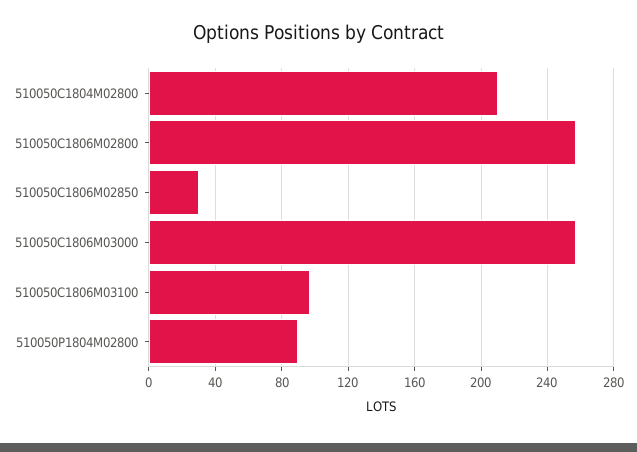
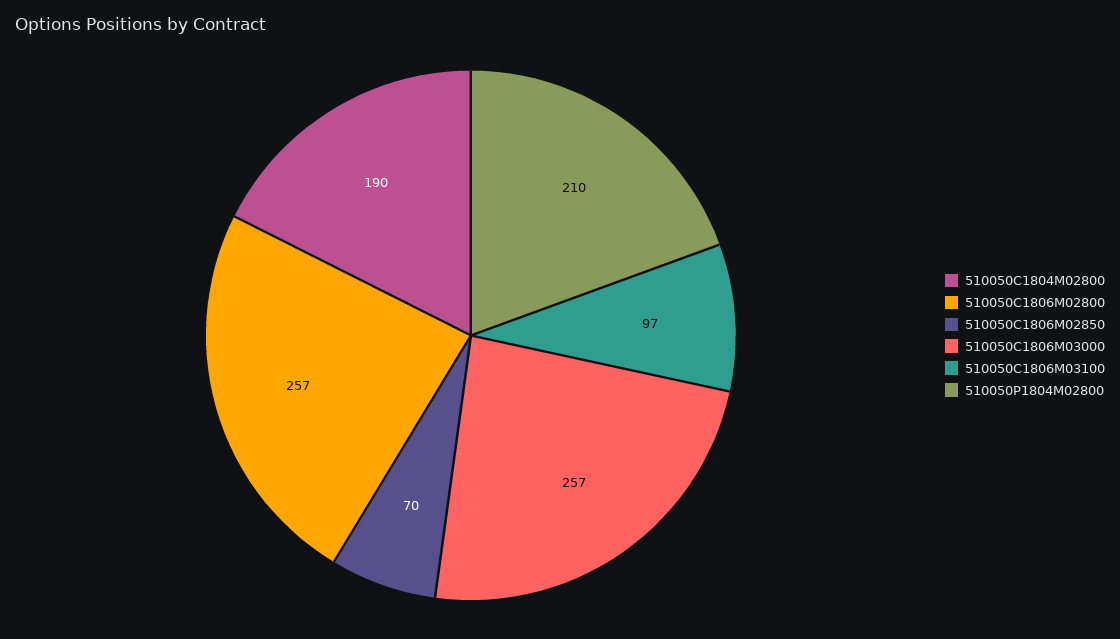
  {
-   "510050C1804M02800": 210,
+   "510050C1804M02800": 190,
    "510050C1806M02800": 257,
-   "510050C1806M02850": 30,
+   "510050C1806M02850": 70,
    "510050C1806M03000": 257,
    "510050C1806M03100": 97,
-   "510050P1804M02800": 90
+   "510050P1804M02800": 210
  }

